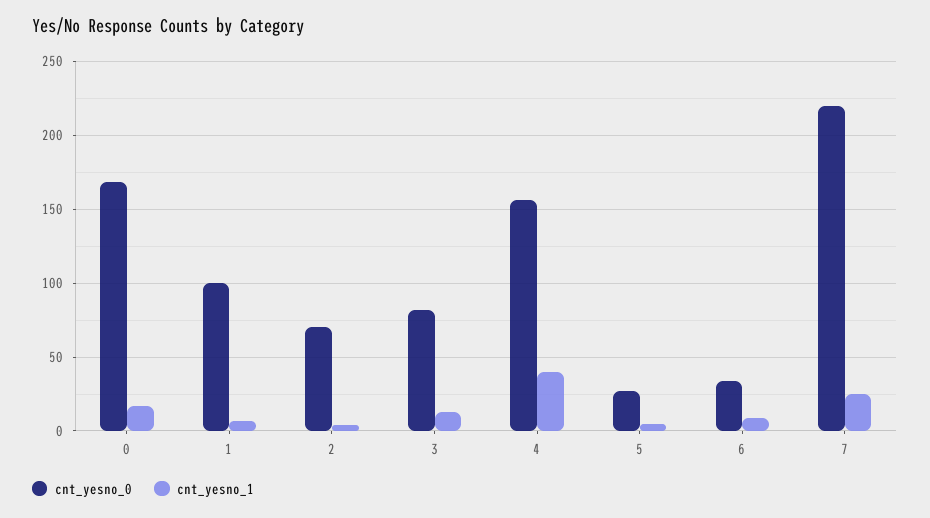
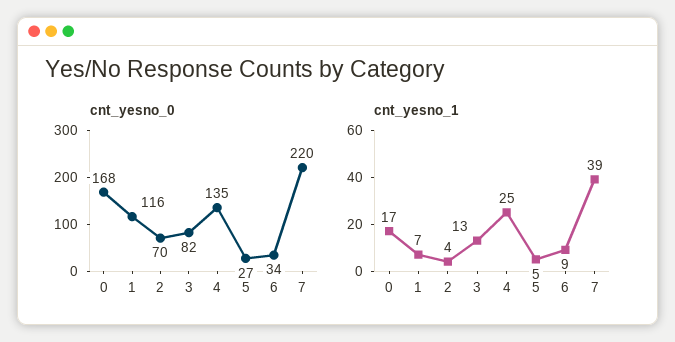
  {
    "cnt_yesno_0": {
      "0": 168,
-     "1": 100,
+     "1": 116,
      "2": 70,
      "3": 82,
-     "4": 155,
+     "4": 135,
      "5": 27,
      "6": 34,
      "7": 220
    },
    "cnt_yesno_1": {
      "0": 17,
      "1": 7,
      "2": 4,
      "3": 13,
-     "4": 40,
+     "4": 25,
      "5": 5,
      "6": 9,
-     "7": 25
+     "7": 39
    }
  }

